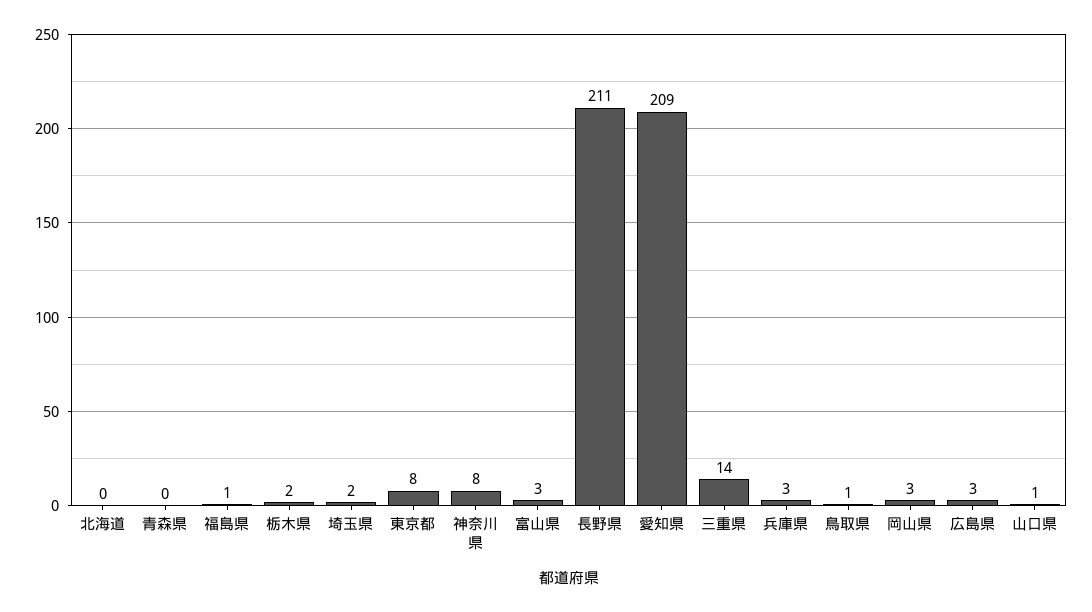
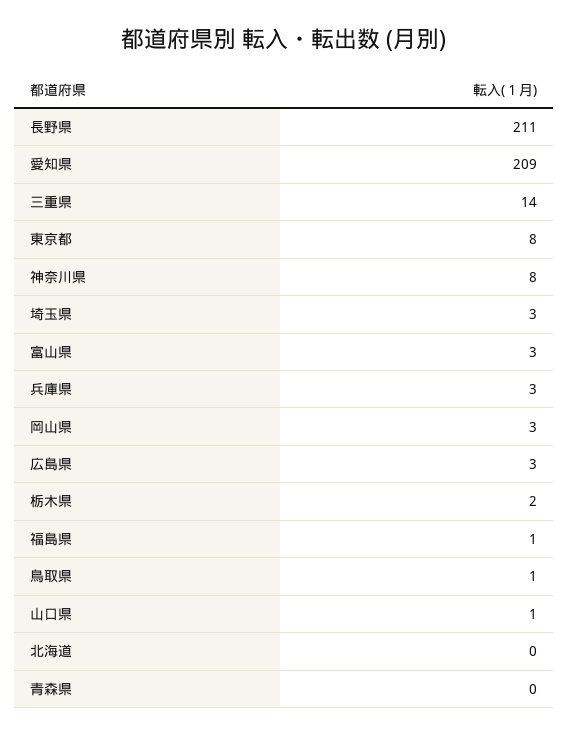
  {
    "北海道": 0,
    "青森県": 0,
    "福島県": 1,
    "栃木県": 2,
-   "埼玉県": 2,
+   "埼玉県": 3,
    "東京都": 8,
    "神奈川県": 8,
    "富山県": 3,
    "長野県": 211,
    "愛知県": 209,
    "三重県": 14,
    "兵庫県": 3,
    "鳥取県": 1,
    "岡山県": 3,
    "広島県": 3,
    "山口県": 1
  }

